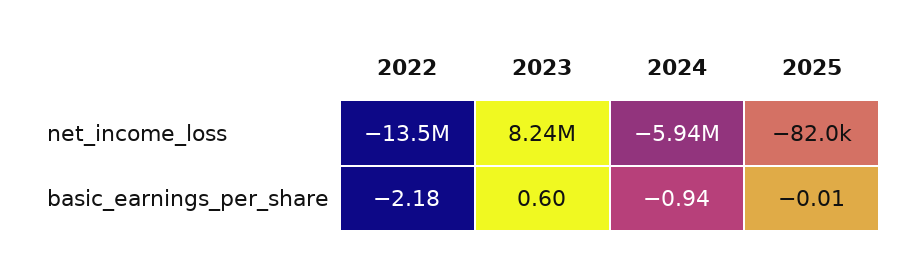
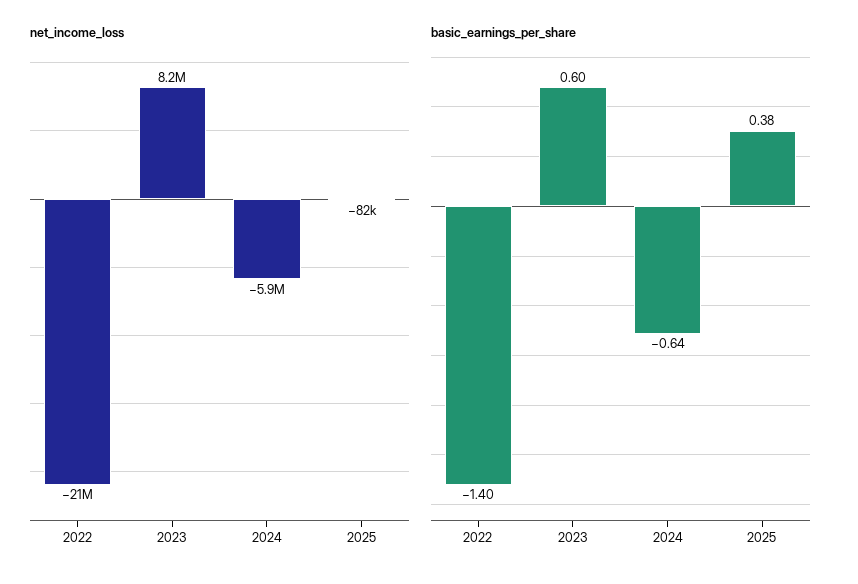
  {
    "net_income_loss": {
-     "2022": -13500000,
+     "2022": -21000000,
      "2023": 8240000,
      "2024": -5940000,
      "2025": -82000
    },
    "basic_earnings_per_share": {
-     "2022": -2.18,
+     "2022": -1.4,
      "2023": 0.6,
-     "2024": -0.94,
+     "2024": -0.64,
-     "2025": -0.01
+     "2025": 0.38
    }
  }

